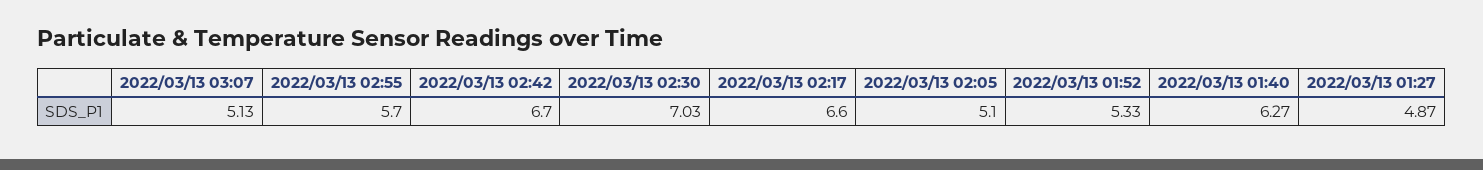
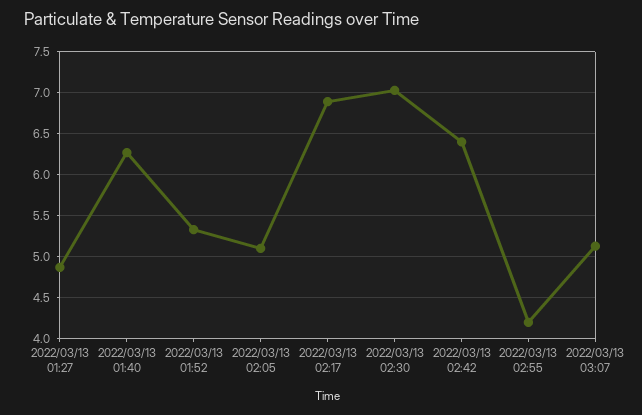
  {
    "2022/03/13 03:07": 5.13,
-   "2022/03/13 02:55": 5.7,
+   "2022/03/13 02:55": 4.2,
-   "2022/03/13 02:42": 6.7,
+   "2022/03/13 02:42": 6.4,
    "2022/03/13 02:30": 7.03,
-   "2022/03/13 02:17": 6.6,
+   "2022/03/13 02:17": 6.9,
    "2022/03/13 02:05": 5.1,
    "2022/03/13 01:52": 5.33,
    "2022/03/13 01:40": 6.27,
    "2022/03/13 01:27": 4.87
  }

